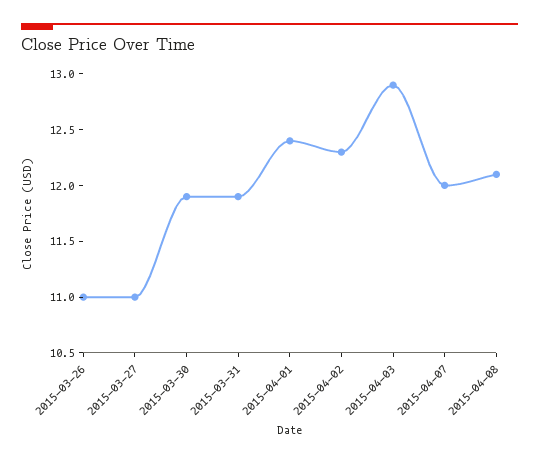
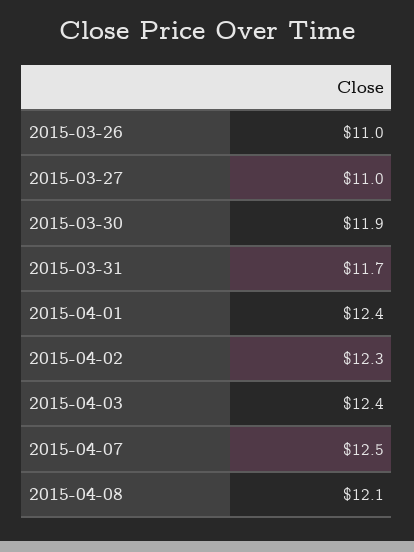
  {
    "2015-03-26": 11,
    "2015-03-27": 11,
    "2015-03-30": 11.9,
-   "2015-03-31": 11.9,
+   "2015-03-31": 11.7,
    "2015-04-01": 12.4,
    "2015-04-02": 12.3,
-   "2015-04-03": 12.9,
+   "2015-04-03": 12.4,
-   "2015-04-07": 12,
+   "2015-04-07": 12.5,
    "2015-04-08": 12.1
  }

